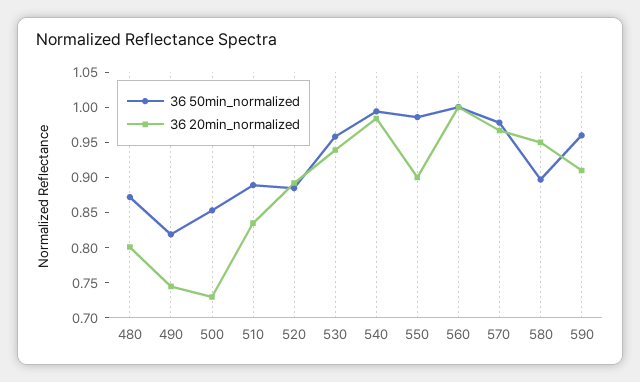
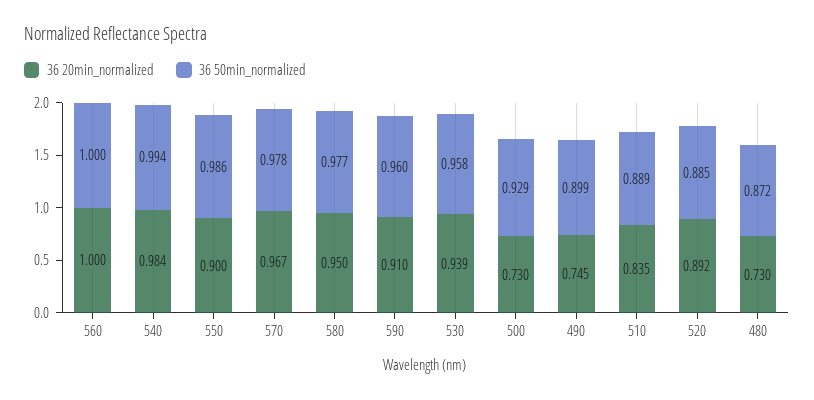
  {
    "36 50min_normalized": {
      "480": 0.872,
-     "490": 0.825,
+     "490": 0.899,
-     "500": 0.85,
+     "500": 0.929,
      "510": 0.889,
      "520": 0.885,
      "530": 0.958,
      "540": 0.994,
      "550": 0.986,
      "560": 1,
      "570": 0.978,
-     "580": 0.9,
+     "580": 0.977,
      "590": 0.96
    },
    "36 20min_normalized": {
-     "480": 0.8,
+     "480": 0.73,
      "490": 0.745,
      "500": 0.73,
      "510": 0.835,
      "520": 0.892,
      "530": 0.939,
      "540": 0.984,
      "550": 0.9,
      "560": 1,
      "570": 0.967,
      "580": 0.95,
      "590": 0.91
    }
  }

